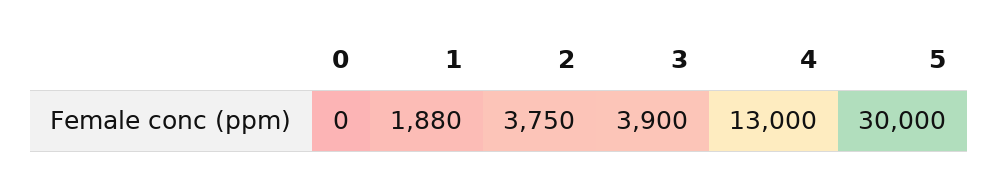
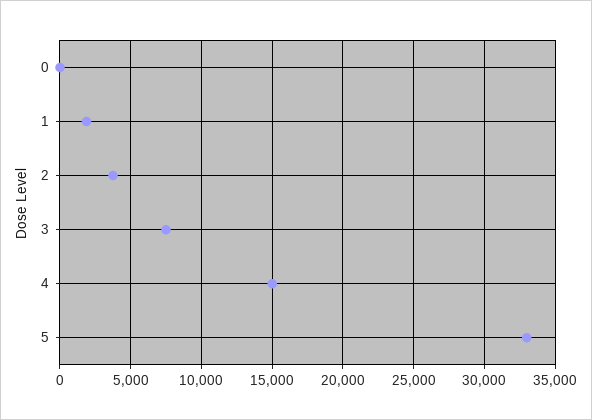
  {
    "0": 0,
    "1": 1880,
    "2": 3750,
-   "3": 3900,
+   "3": 7500,
-   "4": 13000,
+   "4": 15000,
-   "5": 30000
+   "5": 33000
  }

